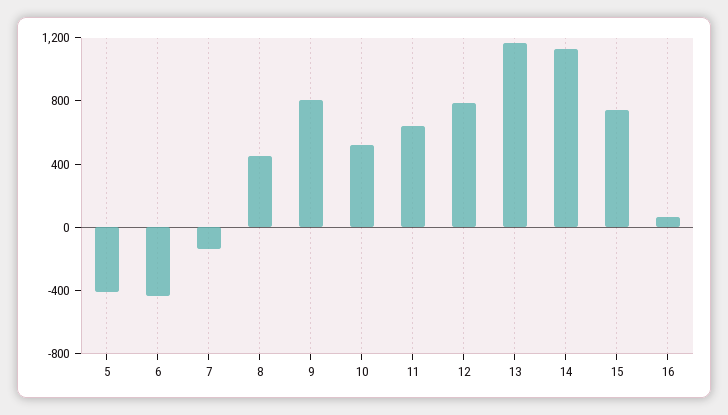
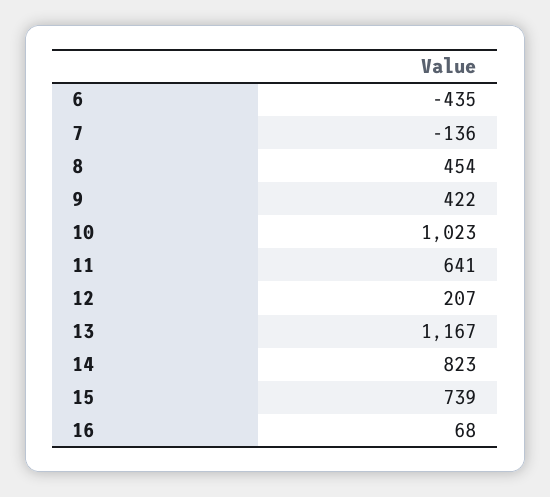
  {
-   "5": -400,
    "6": -435,
    "7": -136,
    "8": 454,
-   "9": 800,
+   "9": 422,
-   "10": 500,
+   "10": 1023,
    "11": 641,
-   "12": 800,
+   "12": 207,
    "13": 1167,
-   "14": 1100,
+   "14": 823,
    "15": 739,
    "16": 68
  }

